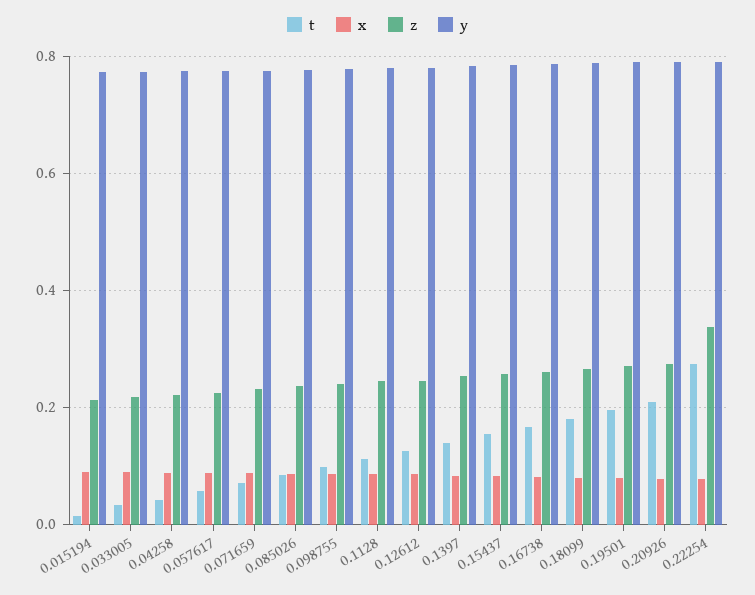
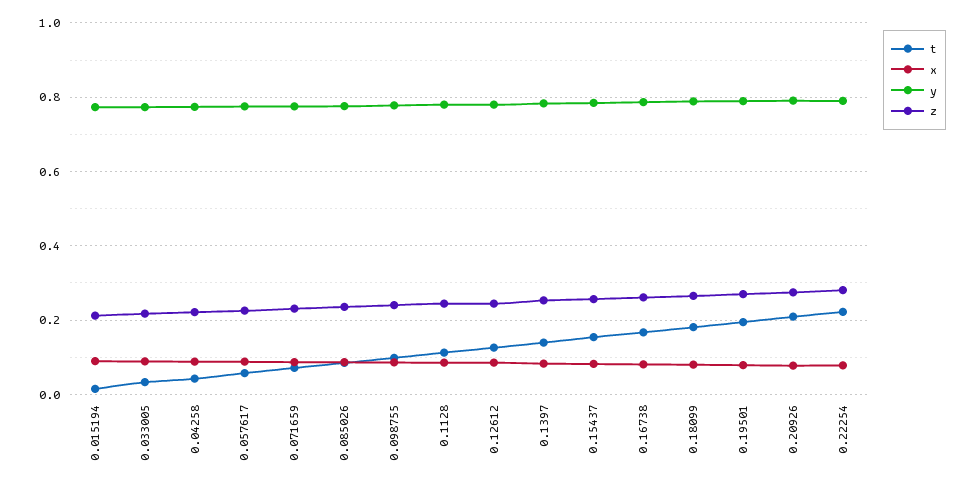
  {
    "t": {
      "0.015194": 0.02,
      "0.033005": 0.04,
      "0.04258": 0.04,
      "0.057617": 0.06,
      "0.071659": 0.08,
      "0.085026": 0.08,
      "0.098755": 0.1,
      "0.1128": 0.12,
      "0.12612": 0.12,
      "0.1397": 0.14,
      "0.15437": 0.16,
      "0.16738": 0.16,
      "0.18099": 0.18,
      "0.19501": 0.2,
      "0.20926": 0.2,
-     "0.22254": 0.28
+     "0.22254": 0.22
    },
    "x": {
      "0.015194": 0.08,
      "0.033005": 0.08,
      "0.04258": 0.08,
      "0.057617": 0.08,
      "0.071659": 0.08,
      "0.085026": 0.08,
      "0.098755": 0.08,
      "0.1128": 0.08,
      "0.12612": 0.08,
      "0.1397": 0.08,
      "0.15437": 0.08,
      "0.16738": 0.08,
      "0.18099": 0.08,
      "0.19501": 0.08,
      "0.20926": 0.08,
      "0.22254": 0.08
    },
    "z": {
      "0.015194": 0.22,
      "0.033005": 0.22,
      "0.04258": 0.22,
      "0.057617": 0.22,
      "0.071659": 0.24,
      "0.085026": 0.24,
      "0.098755": 0.24,
      "0.1128": 0.24,
      "0.12612": 0.24,
      "0.1397": 0.26,
      "0.15437": 0.26,
      "0.16738": 0.26,
      "0.18099": 0.26,
      "0.19501": 0.28,
      "0.20926": 0.28,
-     "0.22254": 0.34
+     "0.22254": 0.28
    },
    "y": {
      "0.015194": 0.78,
      "0.033005": 0.78,
      "0.04258": 0.78,
      "0.057617": 0.78,
      "0.071659": 0.78,
      "0.085026": 0.78,
      "0.098755": 0.78,
      "0.1128": 0.78,
      "0.12612": 0.78,
      "0.1397": 0.78,
      "0.15437": 0.78,
      "0.16738": 0.78,
      "0.18099": 0.78,
      "0.19501": 0.78,
      "0.20926": 0.8,
      "0.22254": 0.78
    }
  }

